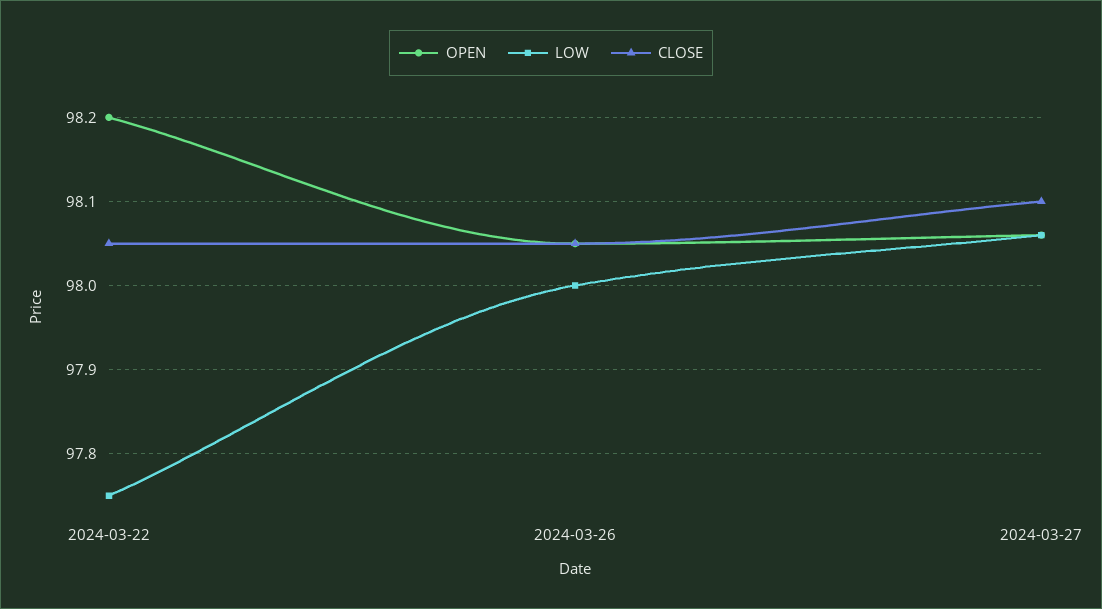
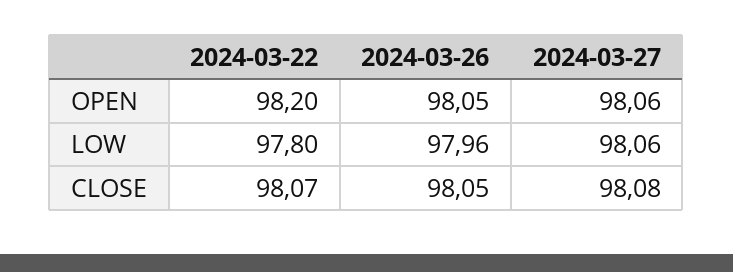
  {
    "OPEN": {
      "2024-03-22": 98.2,
      "2024-03-26": 98.05,
      "2024-03-27": 98.06
    },
    "LOW": {
-     "2024-03-22": 97.75,
+     "2024-03-22": 97.8,
-     "2024-03-26": 98,
+     "2024-03-26": 97.96,
      "2024-03-27": 98.06
    },
    "CLOSE": {
-     "2024-03-22": 98.05,
+     "2024-03-22": 98.07,
      "2024-03-26": 98.05,
-     "2024-03-27": 98.1
+     "2024-03-27": 98.08
    }
  }

